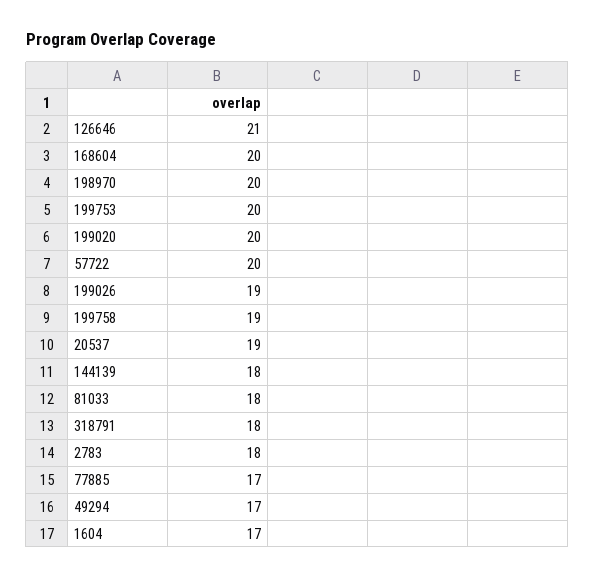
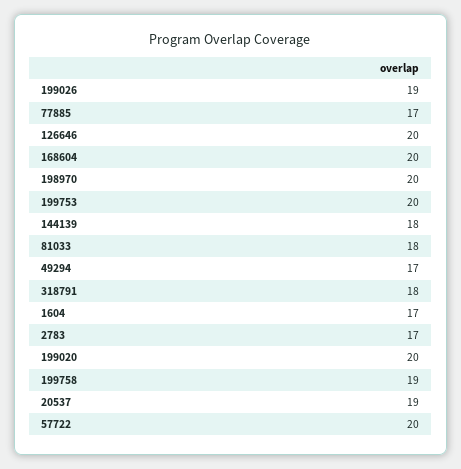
  {
-   "126646": 21,
+   "126646": 20,
    "168604": 20,
    "198970": 20,
    "199753": 20,
    "199020": 20,
    "57722": 20,
    "199026": 19,
    "199758": 19,
    "20537": 19,
    "144139": 18,
    "81033": 18,
    "318791": 18,
-   "2783": 18,
+   "2783": 17,
    "77885": 17,
    "49294": 17,
    "1604": 17
  }

